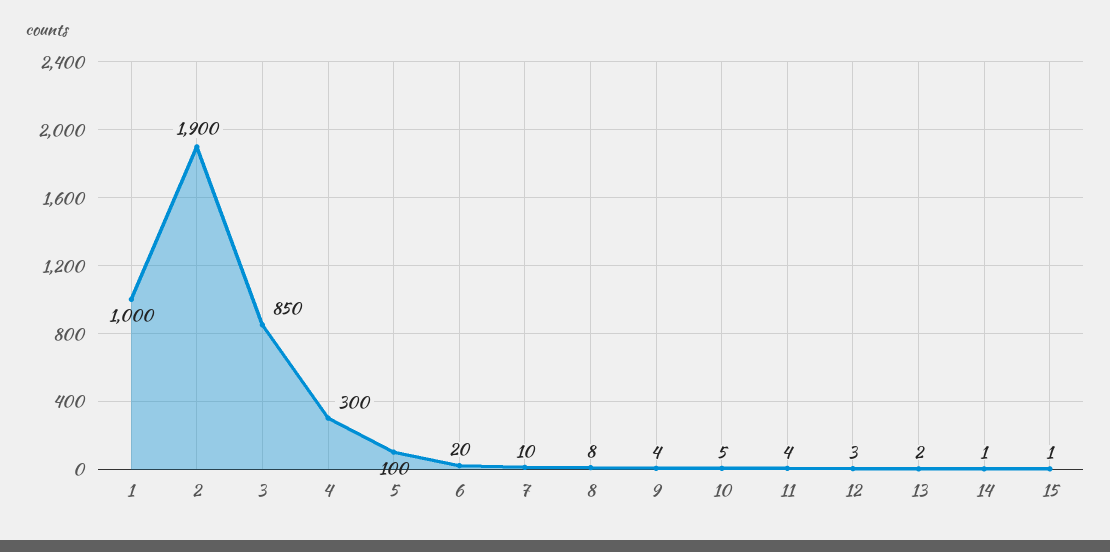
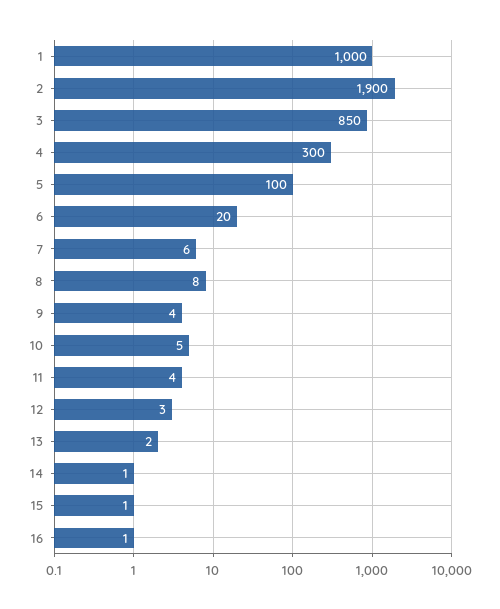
  {
    "1": 1000,
    "2": 1900,
    "3": 850,
    "4": 300,
    "5": 100,
    "6": 20,
-   "7": 10,
+   "7": 6,
    "8": 8,
    "9": 4,
    "10": 5,
    "11": 4,
    "12": 3,
    "13": 2,
    "14": 1,
-   "15": 1
+   "15": 1,
+   "16": 1
  }

